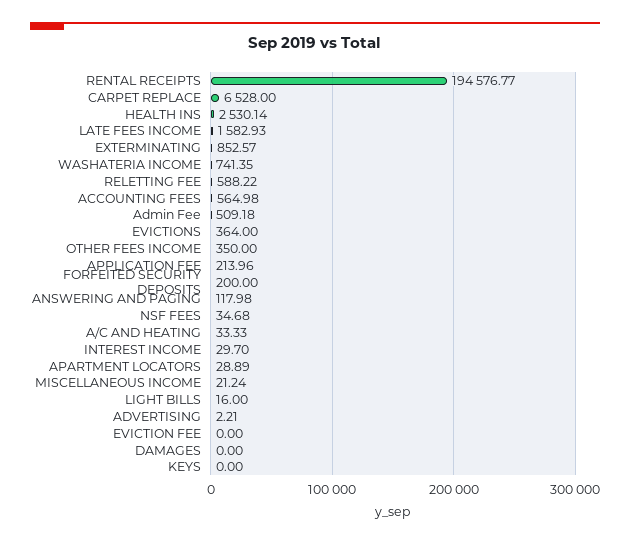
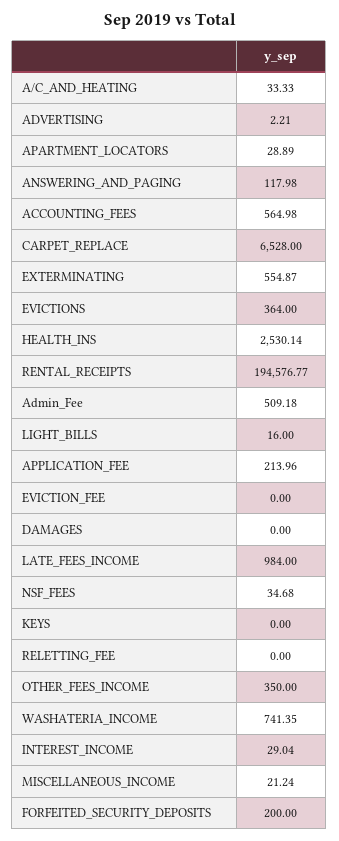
  {
    "RENTAL RECEIPTS": 194576.77,
    "CARPET REPLACE": 6528,
    "HEALTH INS": 2530.14,
-   "LATE FEES INCOME": 1582.93,
+   "LATE FEES INCOME": 984,
-   "EXTERMINATING": 852.57,
+   "EXTERMINATING": 554.87,
    "WASHATERIA INCOME": 741.35,
-   "RELETTING FEE": 588.22,
+   "RELETTING FEE": 0,
    "ACCOUNTING FEES": 564.98,
    "Admin Fee": 509.18,
    "EVICTIONS": 364,
    "OTHER FEES INCOME": 350,
    "APPLICATION FEE": 213.96,
    "FORFEITED SECURITY DEPOSITS": 200,
    "ANSWERING AND PAGING": 117.98,
    "NSF FEES": 34.68,
    "A/C AND HEATING": 33.33,
-   "INTEREST INCOME": 29.7,
+   "INTEREST INCOME": 29.04,
    "APARTMENT LOCATORS": 28.89,
    "MISCELLANEOUS INCOME": 21.24,
    "LIGHT BILLS": 16,
    "ADVERTISING": 2.21,
    "EVICTION FEE": 0,
    "DAMAGES": 0,
    "KEYS": 0
  }

